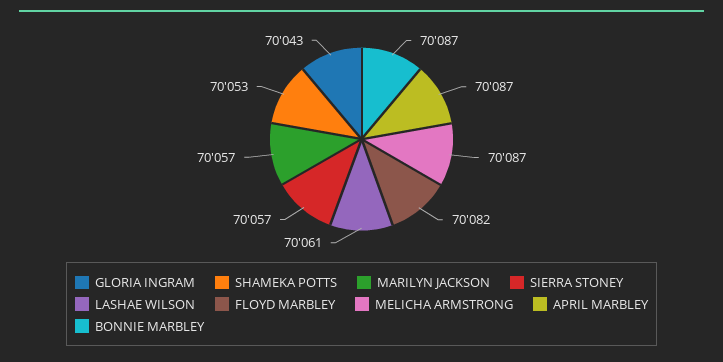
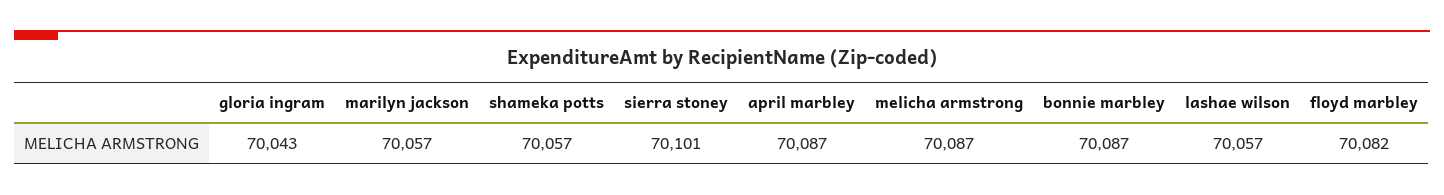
  {
    "GLORIA INGRAM": 70043,
-   "SHAMEKA POTTS": 70053,
+   "SHAMEKA POTTS": 70057,
    "MARILYN JACKSON": 70057,
-   "SIERRA STONEY": 70057,
+   "SIERRA STONEY": 70101,
-   "LASHAE WILSON": 70061,
+   "LASHAE WILSON": 70057,
    "FLOYD MARBLEY": 70082,
    "MELICHA ARMSTRONG": 70087,
    "APRIL MARBLEY": 70087,
    "BONNIE MARBLEY": 70087
  }

